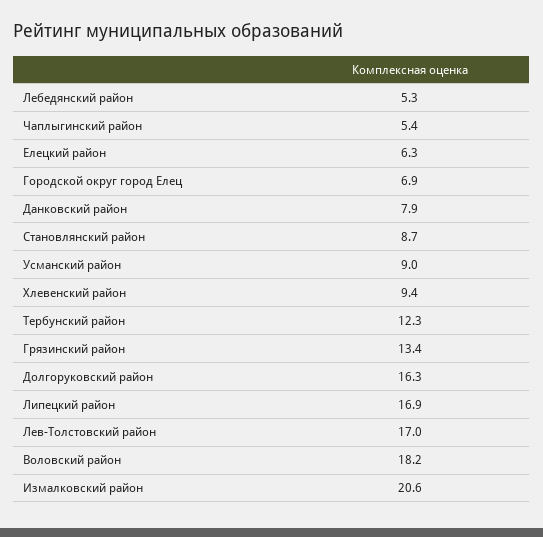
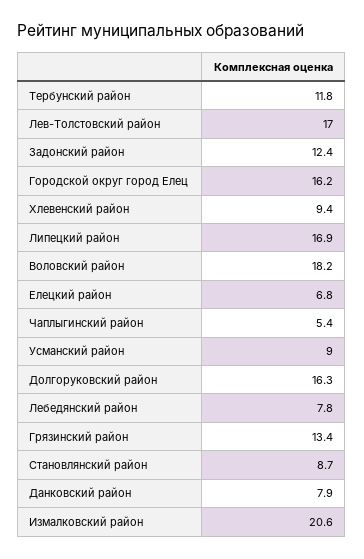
  {
-   "Лебедянский район": 5.3,
+   "Лебедянский район": 7.8,
    "Чаплыгинский район": 5.4,
-   "Елецкий район": 6.3,
+   "Елецкий район": 6.8,
-   "Городской округ город Елец": 6.9,
+   "Городской округ город Елец": 16.2,
    "Данковский район": 7.9,
    "Становлянский район": 8.7,
    "Усманский район": 9,
    "Хлевенский район": 9.4,
-   "Тербунский район": 12.3,
+   "Тербунский район": 11.8,
    "Грязинский район": 13.4,
    "Долгоруковский район": 16.3,
    "Липецкий район": 16.9,
    "Лев-Толстовский район": 17,
    "Воловский район": 18.2,
-   "Измалковский район": 20.6
+   "Измалковский район": 20.6,
+   "Задонский район": 12.4
  }

